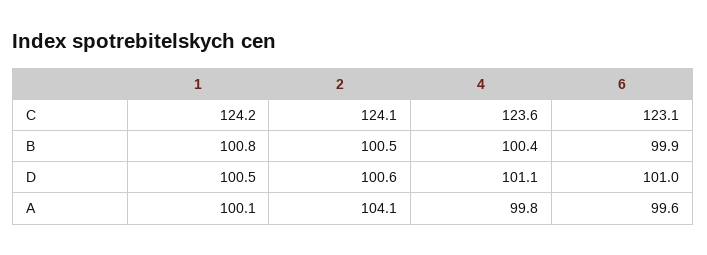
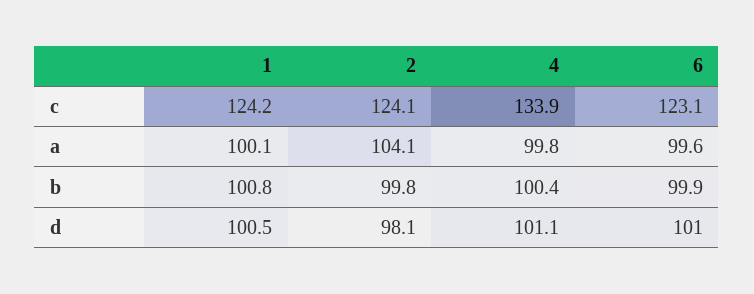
  {
    "1": {
      "C": 124.2,
      "B": 100.8,
      "D": 100.5,
      "A": 100.1
    },
    "2": {
      "C": 124.1,
-     "B": 100.5,
+     "B": 99.8,
-     "D": 100.6,
+     "D": 98.1,
      "A": 104.1
    },
    "4": {
-     "C": 123.6,
+     "C": 133.9,
      "B": 100.4,
      "D": 101.1,
      "A": 99.8
    },
    "6": {
      "C": 123.1,
      "B": 99.9,
      "D": 101,
      "A": 99.6
    }
  }

